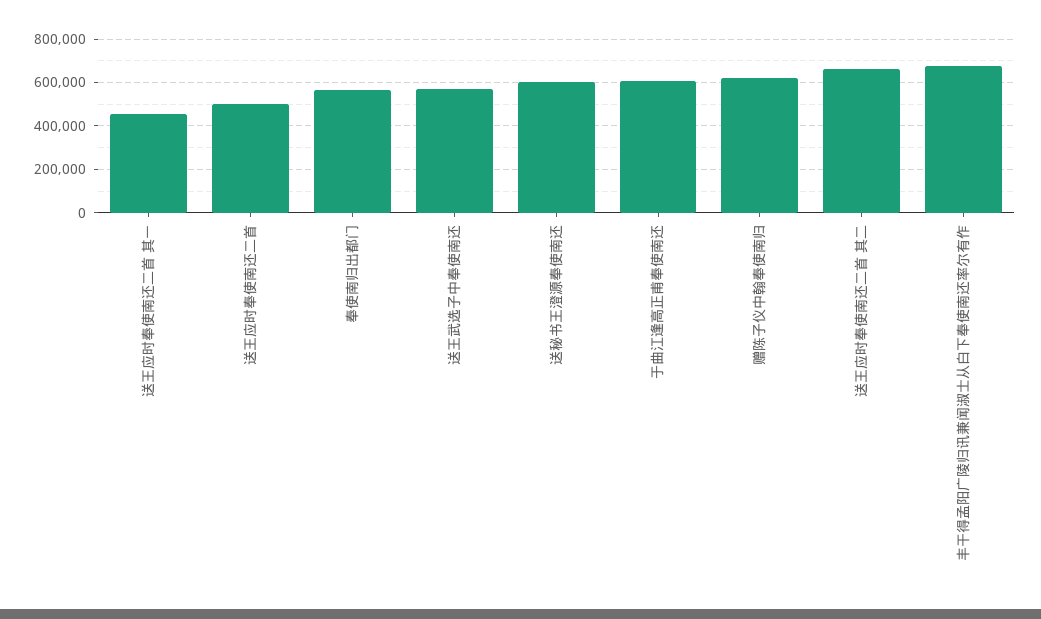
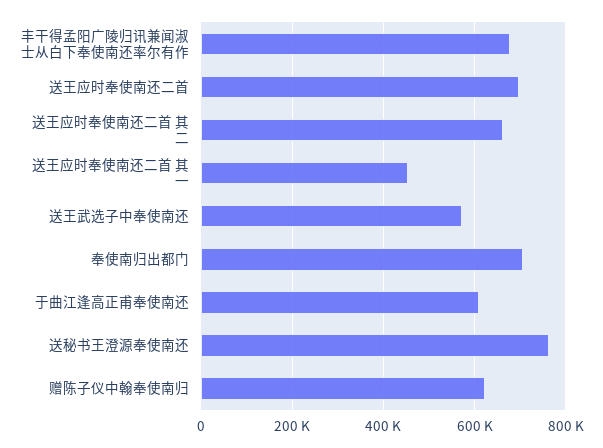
  {
    "送王应时奉使南还二首 其一": 460000,
-   "送王应时奉使南还二首": 500000,
+   "送王应时奉使南还二首": 700000,
-   "奉使南归出都门": 550000,
+   "奉使南归出都门": 700000,
    "送王武选子中奉使南还": 580000,
-   "送秘书王澄源奉使南还": 600000,
+   "送秘书王澄源奉使南还": 760000,
    "于曲江逢高正甫奉使南还": 600000,
    "赠陈子仪中翰奉使南归": 620000,
    "送王应时奉使南还二首 其二": 660000,
    "丰干得孟阳广陵归讯兼闻淑士从白下奉使南还率尔有作": 680000
  }

